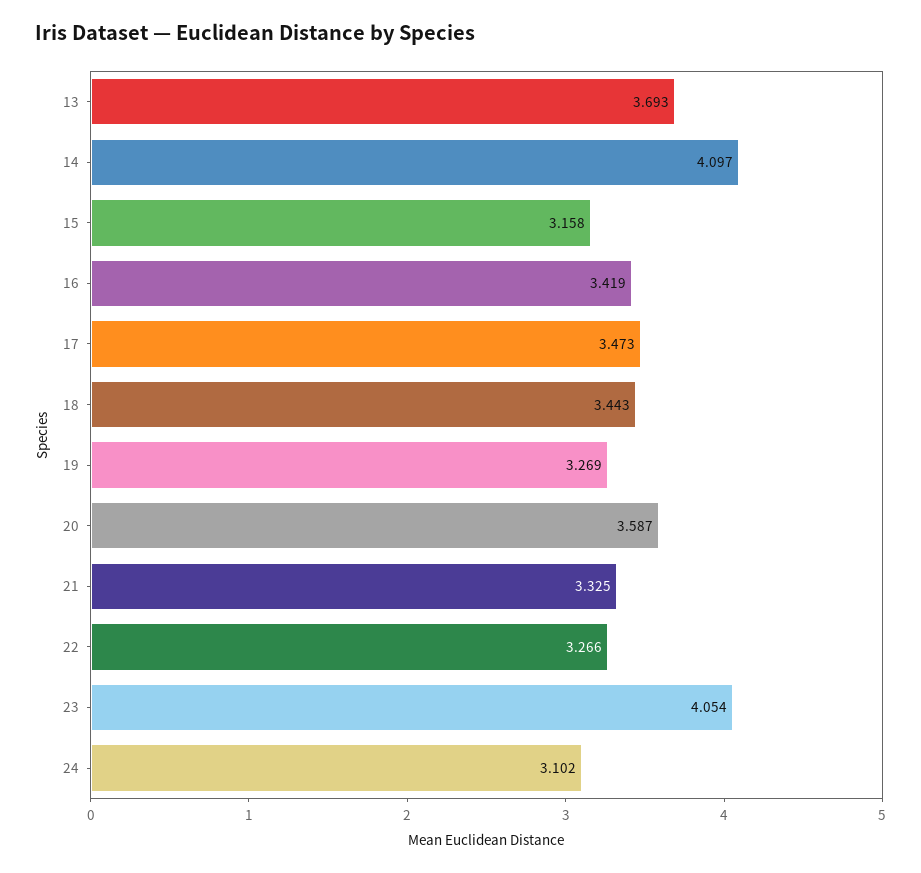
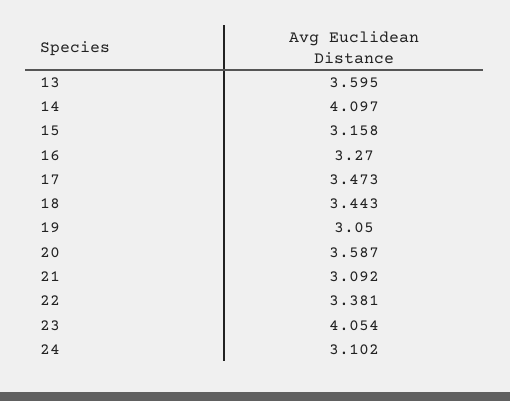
  {
-   "13": 3.693,
+   "13": 3.595,
    "14": 4.097,
    "15": 3.158,
-   "16": 3.419,
+   "16": 3.27,
    "17": 3.473,
    "18": 3.443,
-   "19": 3.269,
+   "19": 3.05,
    "20": 3.587,
-   "21": 3.325,
+   "21": 3.092,
-   "22": 3.266,
+   "22": 3.381,
    "23": 4.054,
    "24": 3.102
  }

